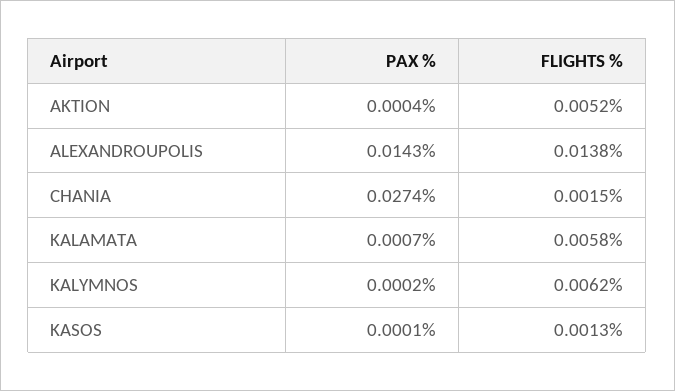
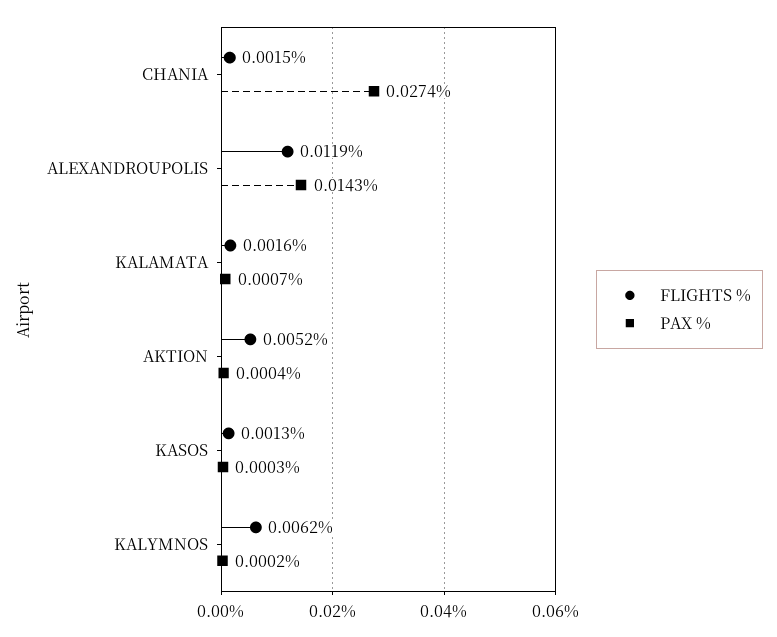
  {
    "PAX %": {
      "AKTION": 0.0004,
      "ALEXANDROUPOLIS": 0.0143,
      "CHANIA": 0.0274,
      "KALAMATA": 0.0007,
      "KALYMNOS": 0.0002,
-     "KASOS": 0.0001
+     "KASOS": 0.0003
    },
    "FLIGHTS %": {
      "AKTION": 0.0052,
-     "ALEXANDROUPOLIS": 0.0138,
+     "ALEXANDROUPOLIS": 0.0119,
      "CHANIA": 0.0015,
-     "KALAMATA": 0.0058,
+     "KALAMATA": 0.0016,
      "KALYMNOS": 0.0062,
      "KASOS": 0.0013
    }
  }

